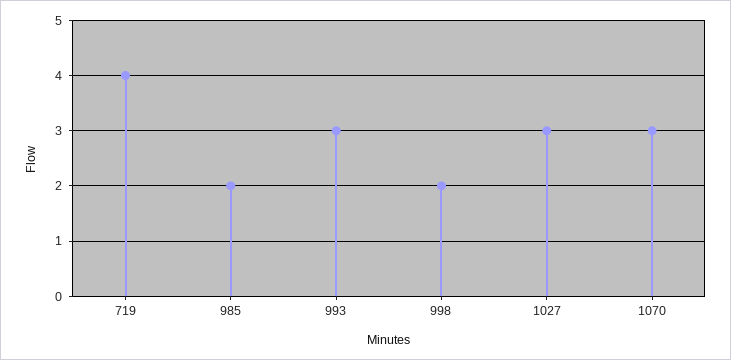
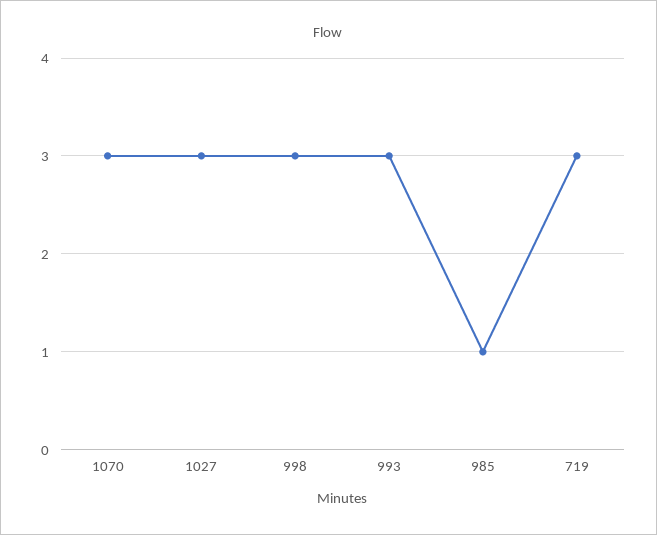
  {
-   "719": 4,
+   "719": 3,
-   "985": 2,
+   "985": 1,
    "993": 3,
-   "998": 2,
+   "998": 3,
    "1027": 3,
    "1070": 3
  }

